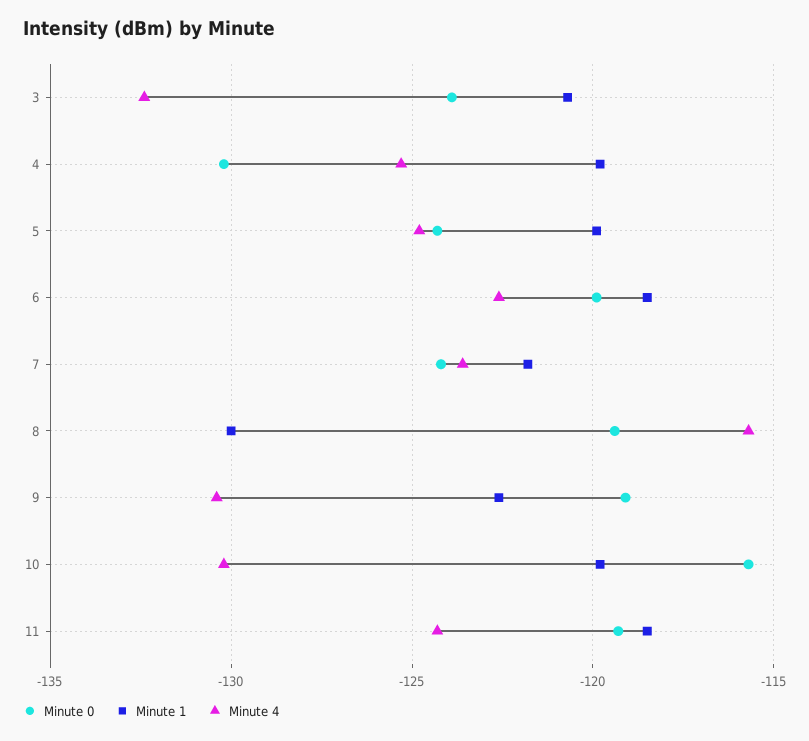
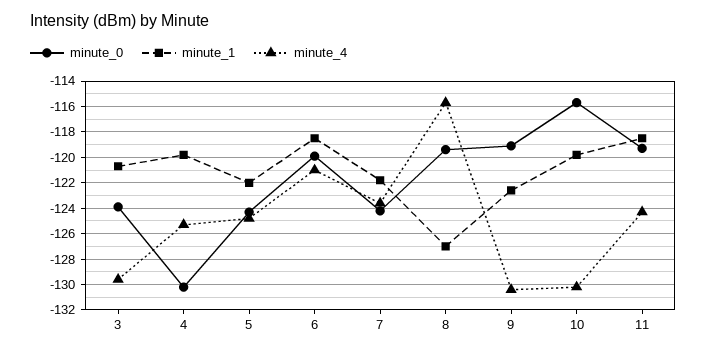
  {
    "Minute 0": {
      "3": -124,
      "4": -130,
      "5": -124.5,
      "6": -120,
      "7": -124,
      "8": -119.5,
      "9": -119,
      "10": -115.5,
      "11": -119.5
    },
    "Minute 1": {
      "3": -120.5,
      "4": -120,
-     "5": -120,
+     "5": -122,
      "6": -118.5,
      "7": -122,
-     "8": -130,
+     "8": -127,
      "9": -122.5,
      "10": -120,
      "11": -118.5
    },
    "Minute 4": {
-     "3": -132.5,
+     "3": -129.5,
      "4": -125.5,
      "5": -125,
-     "6": -122.5,
+     "6": -121,
      "7": -123.5,
      "8": -115.5,
      "9": -130.5,
      "10": -130,
      "11": -124.5
    }
  }

